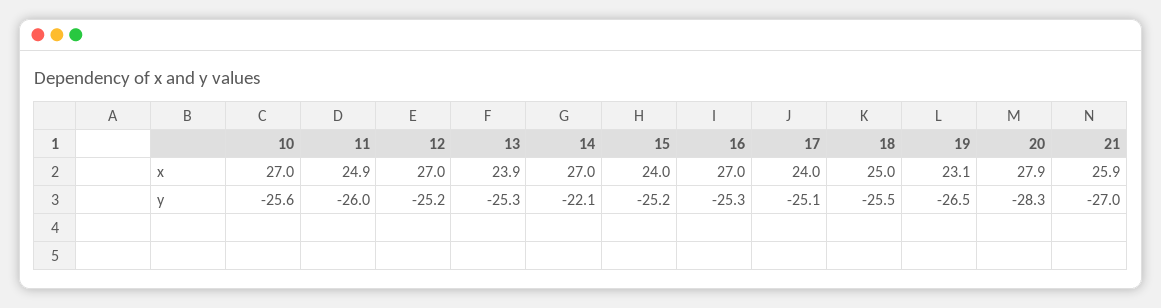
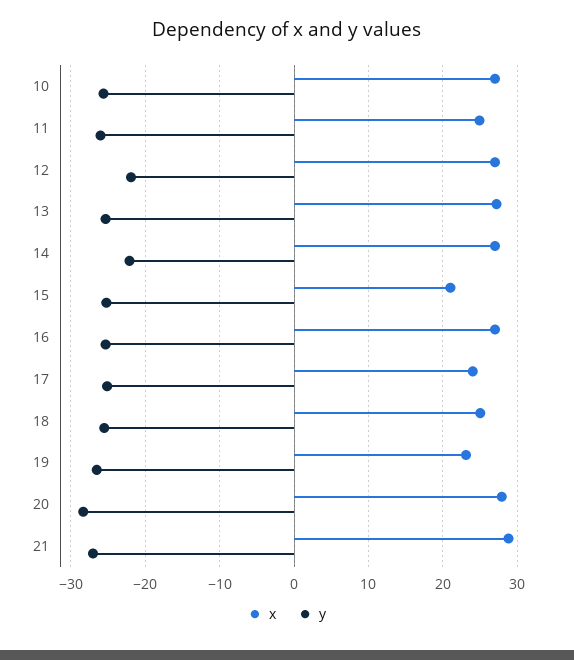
  {
    "x": {
      "10": 27,
      "11": 24.9,
      "12": 27,
-     "13": 23.9,
+     "13": 27,
      "14": 27,
-     "15": 24,
+     "15": 21,
      "16": 27,
      "17": 24,
      "18": 25,
      "19": 23.1,
      "20": 27.9,
-     "21": 25.9
+     "21": 29
    },
    "y": {
      "10": -25.6,
      "11": -26,
-     "12": -25.2,
+     "12": -22,
      "13": -25.3,
      "14": -22.1,
      "15": -25.2,
      "16": -25.3,
      "17": -25.1,
      "18": -25.5,
      "19": -26.5,
      "20": -28.3,
      "21": -27
    }
  }

